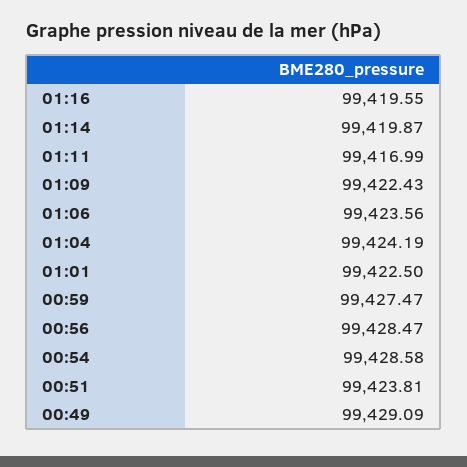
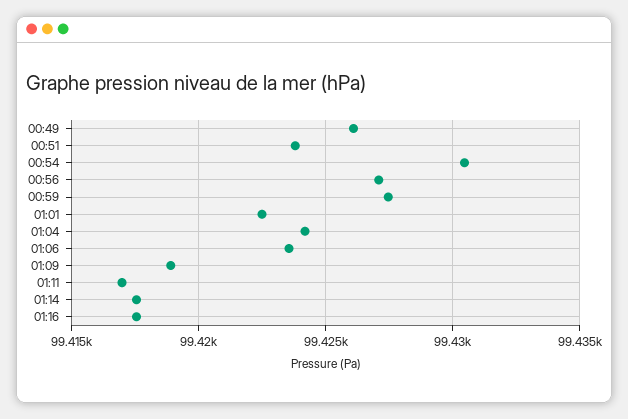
  {
-   "01:16": 99419.55,
+   "01:16": 99417.5,
-   "01:14": 99419.87,
+   "01:14": 99417.5,
    "01:11": 99416.99,
-   "01:09": 99422.43,
+   "01:09": 99419,
    "01:06": 99423.56,
    "01:04": 99424.19,
    "01:01": 99422.5,
    "00:59": 99427.47,
-   "00:56": 99428.47,
+   "00:56": 99427,
-   "00:54": 99428.58,
+   "00:54": 99430.5,
    "00:51": 99423.81,
-   "00:49": 99429.09
+   "00:49": 99426
  }

